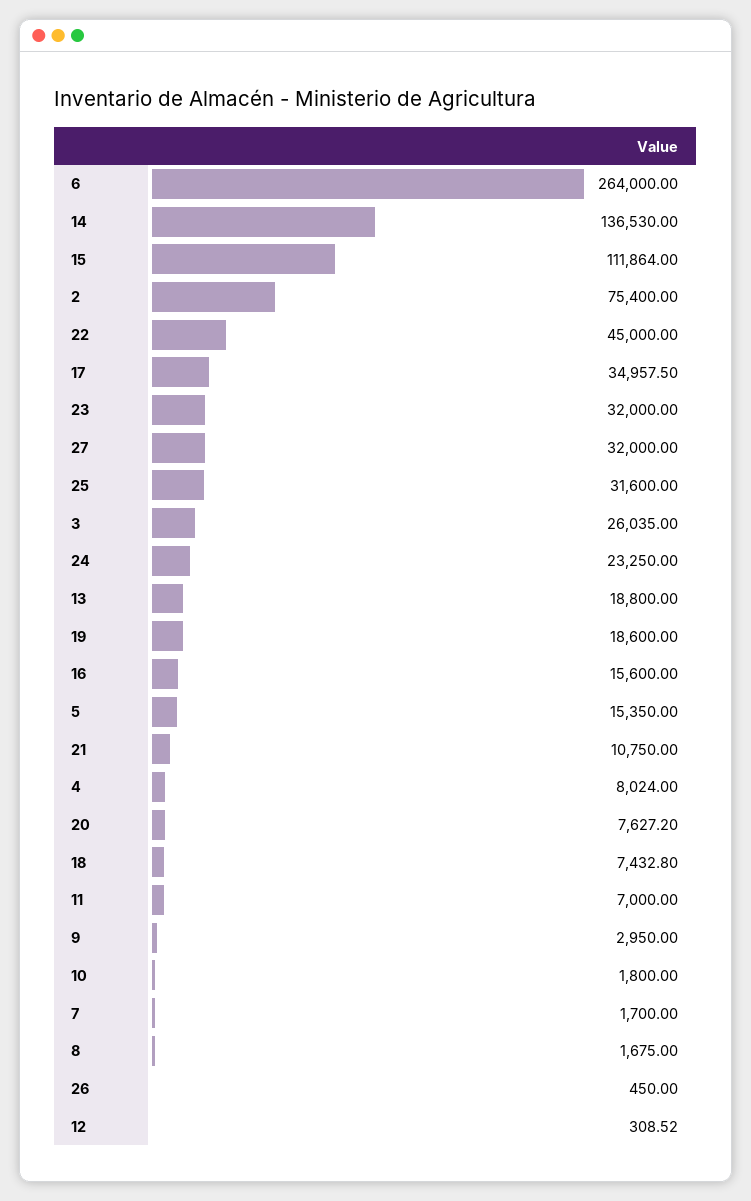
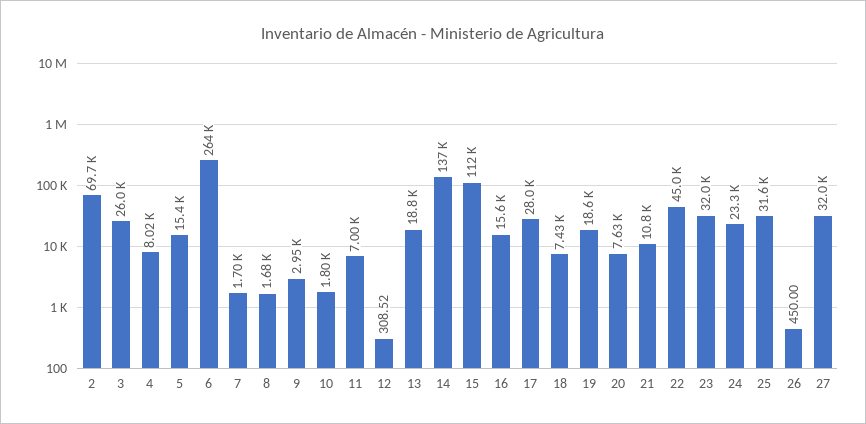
  {
    "6": 264000,
    "14": 136530,
    "15": 111864,
-   "2": 75400,
+   "2": 69700,
    "22": 45000,
-   "17": 34957.5,
+   "17": 28000,
    "23": 32000,
    "27": 32000,
    "25": 31600,
    "3": 26035,
    "24": 23250,
    "13": 18800,
    "19": 18600,
    "16": 15600,
    "5": 15350,
    "21": 10750,
    "4": 8024,
    "20": 7627.2,
    "18": 7432.8,
    "11": 7000,
    "9": 2950,
    "10": 1800,
    "7": 1700,
    "8": 1675,
    "26": 450,
    "12": 308.52
  }

